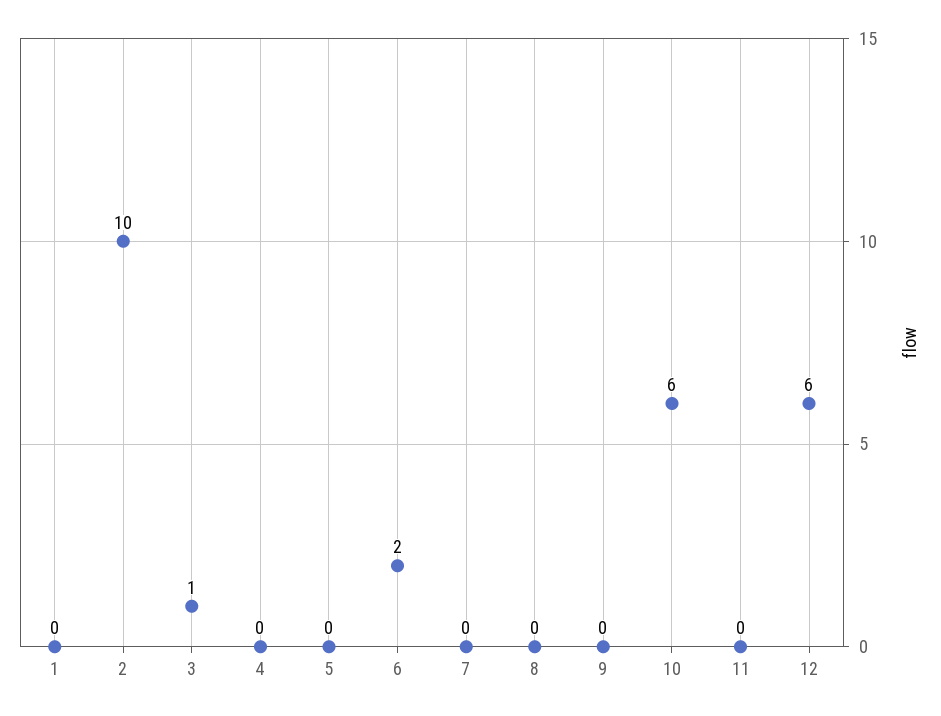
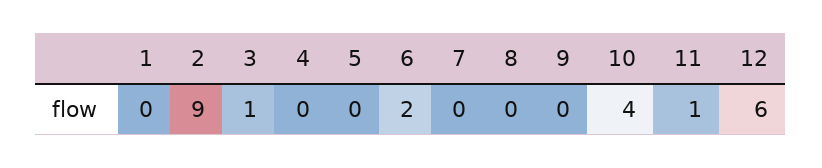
  {
    "1": 0,
-   "2": 10,
+   "2": 9,
    "3": 1,
    "4": 0,
    "5": 0,
    "6": 2,
    "7": 0,
    "8": 0,
    "9": 0,
-   "10": 6,
+   "10": 4,
-   "11": 0,
+   "11": 1,
    "12": 6
  }

